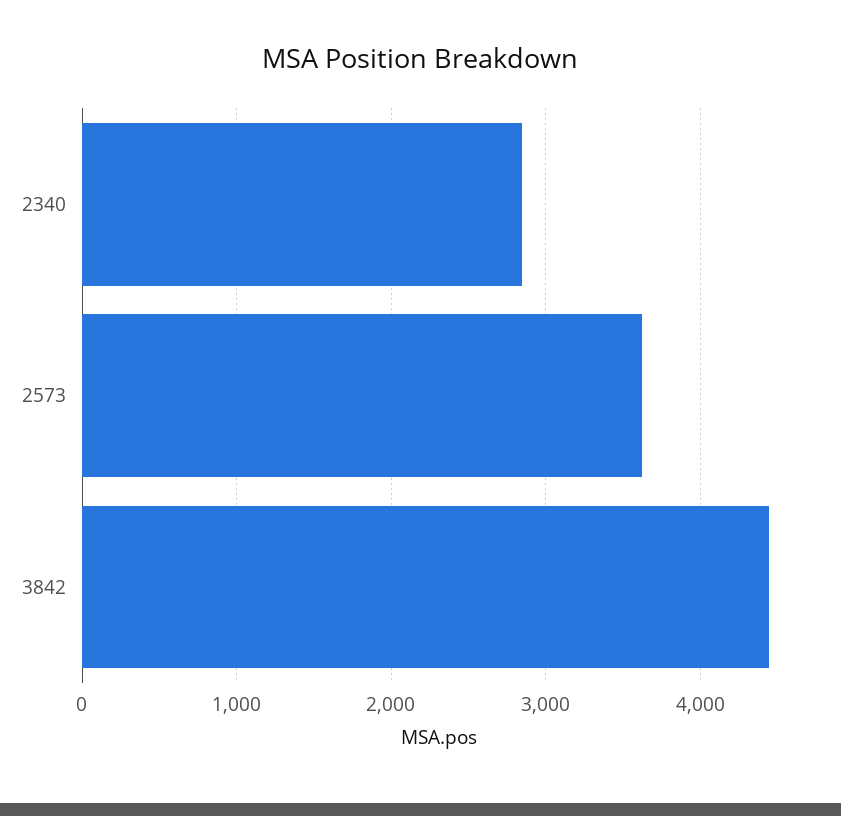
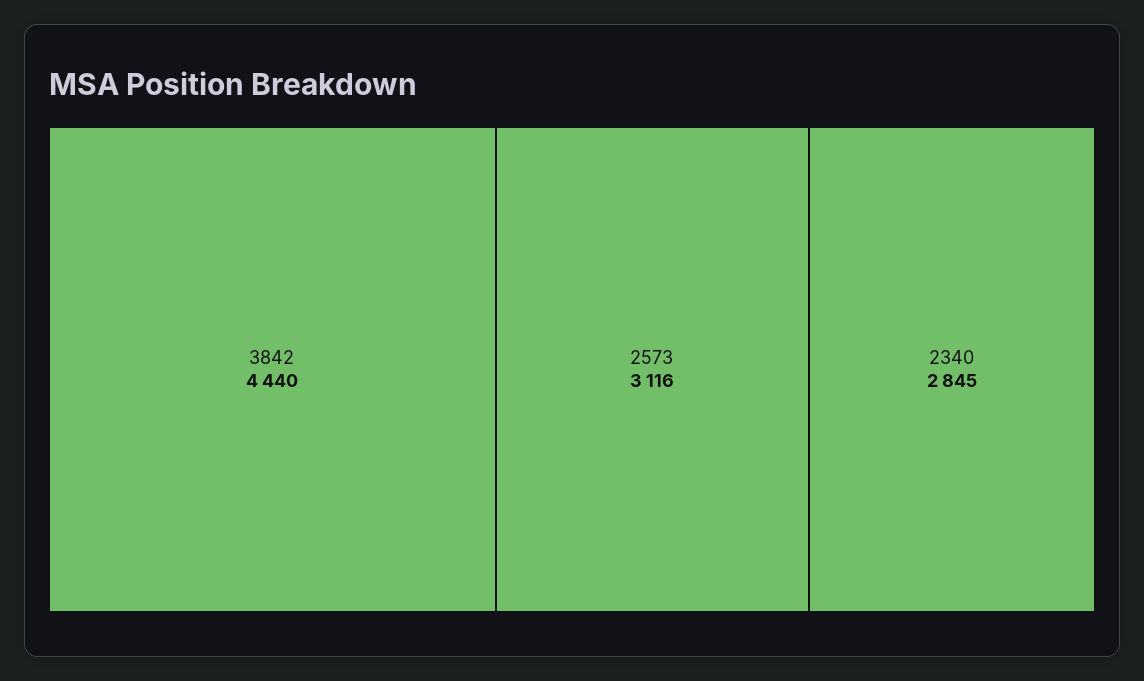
  {
    "2340": 2845,
-   "2573": 3600,
+   "2573": 3116,
    "3842": 4440
  }

